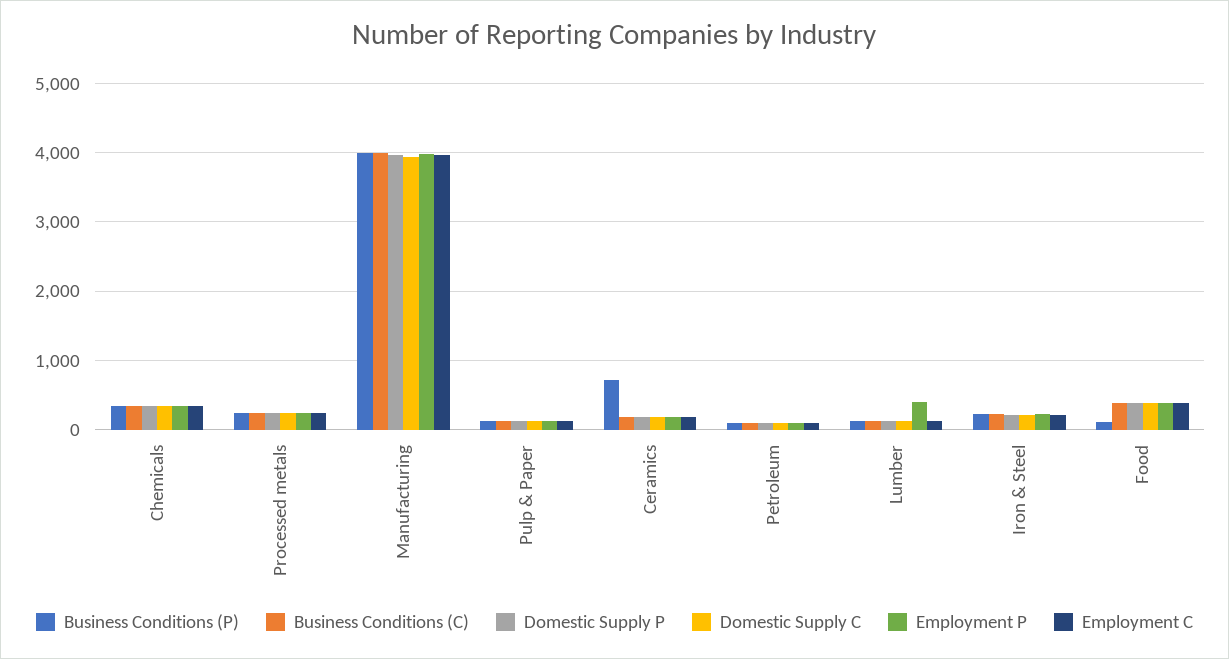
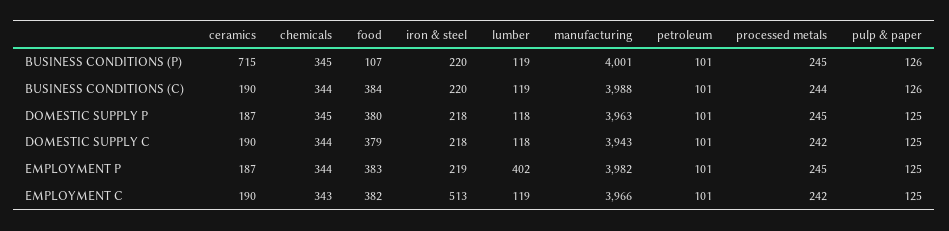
  {
    "Business Conditions (P)": {
      "Chemicals": 345,
      "Processed metals": 245,
      "Manufacturing": 4001,
      "Pulp & Paper": 126,
      "Ceramics": 715,
      "Petroleum": 101,
      "Lumber": 119,
      "Iron & Steel": 220,
      "Food": 107
    },
    "Business Conditions (C)": {
      "Chemicals": 344,
      "Processed metals": 244,
      "Manufacturing": 3988,
      "Pulp & Paper": 126,
      "Ceramics": 190,
      "Petroleum": 101,
      "Lumber": 119,
      "Iron & Steel": 220,
      "Food": 384
    },
    "Domestic Supply P": {
      "Chemicals": 345,
      "Processed metals": 245,
      "Manufacturing": 3963,
      "Pulp & Paper": 125,
      "Ceramics": 187,
      "Petroleum": 101,
      "Lumber": 118,
      "Iron & Steel": 218,
      "Food": 380
    },
    "Domestic Supply C": {
      "Chemicals": 344,
      "Processed metals": 242,
      "Manufacturing": 3943,
      "Pulp & Paper": 125,
      "Ceramics": 190,
      "Petroleum": 101,
      "Lumber": 118,
      "Iron & Steel": 218,
      "Food": 379
    },
    "Employment P": {
      "Chemicals": 344,
      "Processed metals": 245,
      "Manufacturing": 3982,
      "Pulp & Paper": 125,
      "Ceramics": 187,
      "Petroleum": 101,
      "Lumber": 402,
      "Iron & Steel": 219,
      "Food": 383
    },
    "Employment C": {
      "Chemicals": 343,
      "Processed metals": 242,
      "Manufacturing": 3966,
      "Pulp & Paper": 125,
      "Ceramics": 190,
      "Petroleum": 101,
      "Lumber": 119,
-     "Iron & Steel": 200,
+     "Iron & Steel": 513,
      "Food": 382
    }
  }

